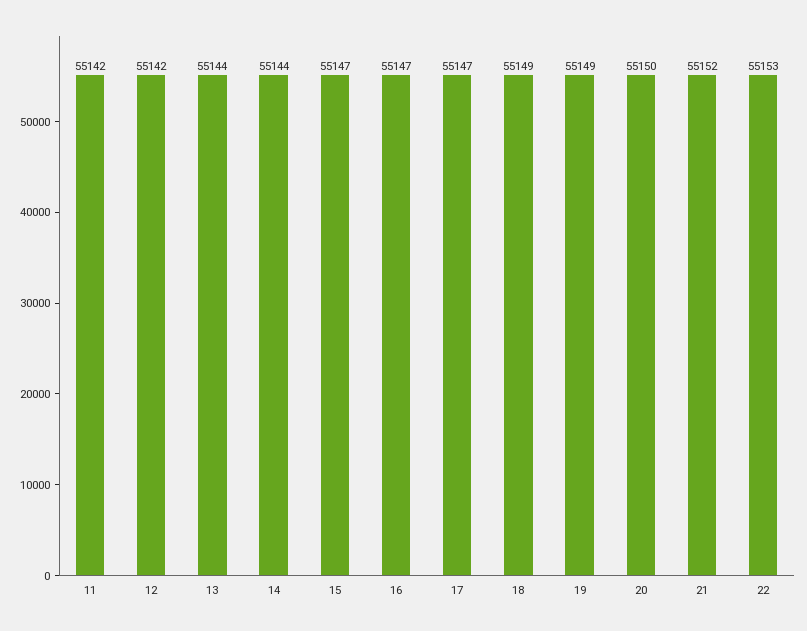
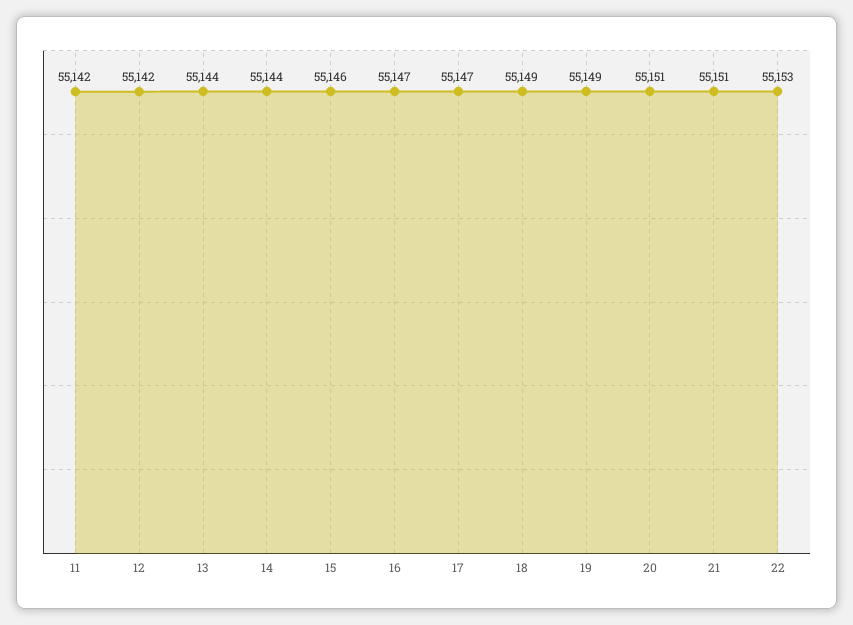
  {
    "11": 55142,
    "12": 55142,
    "13": 55144,
    "14": 55144,
-   "15": 55147,
+   "15": 55146,
    "16": 55147,
    "17": 55147,
    "18": 55149,
    "19": 55149,
-   "20": 55150,
+   "20": 55151,
-   "21": 55152,
+   "21": 55151,
    "22": 55153
  }

